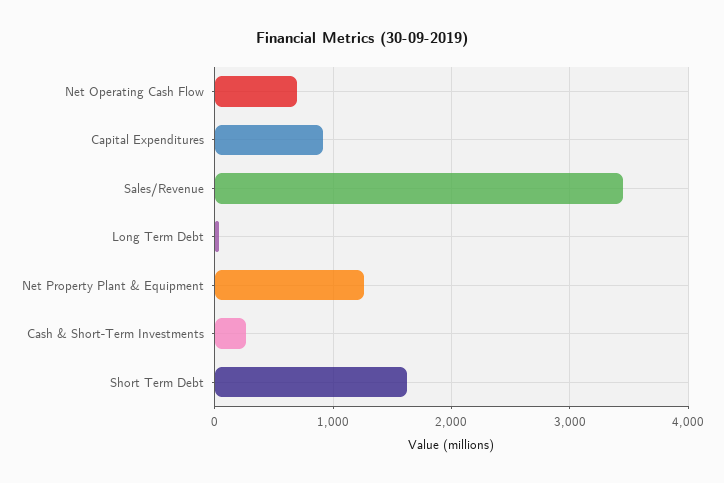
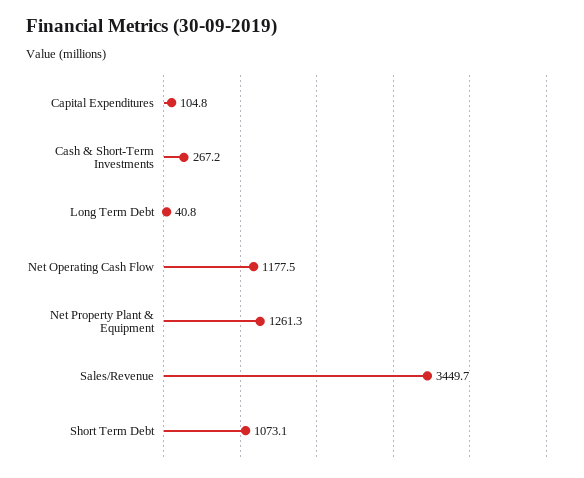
  {
-   "Net Operating Cash Flow": 700,
+   "Net Operating Cash Flow": 1177.5,
-   "Capital Expenditures": 900,
+   "Capital Expenditures": 104.8,
    "Sales/Revenue": 3449.7,
    "Long Term Debt": 40.8,
    "Net Property Plant & Equipment": 1261.3,
    "Cash & Short-Term Investments": 267.2,
-   "Short Term Debt": 1600
+   "Short Term Debt": 1073.1
  }

